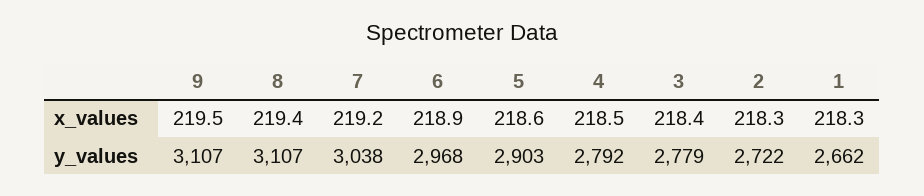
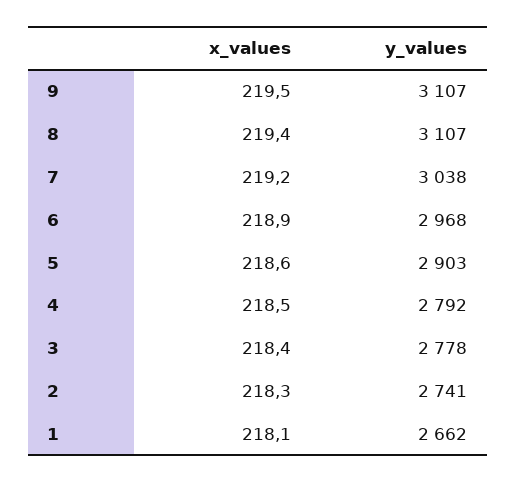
  {
    "9": {
      "x_values": 219.5,
      "y_values": 3107
    },
    "8": {
      "x_values": 219.4,
      "y_values": 3107
    },
    "7": {
      "x_values": 219.2,
      "y_values": 3038
    },
    "6": {
      "x_values": 218.9,
      "y_values": 2968
    },
    "5": {
      "x_values": 218.6,
      "y_values": 2903
    },
    "4": {
      "x_values": 218.5,
      "y_values": 2792
    },
    "3": {
      "x_values": 218.4,
-     "y_values": 2779
+     "y_values": 2778
    },
    "2": {
      "x_values": 218.3,
-     "y_values": 2722
+     "y_values": 2741
    },
    "1": {
-     "x_values": 218.3,
+     "x_values": 218.1,
      "y_values": 2662
    }
  }

